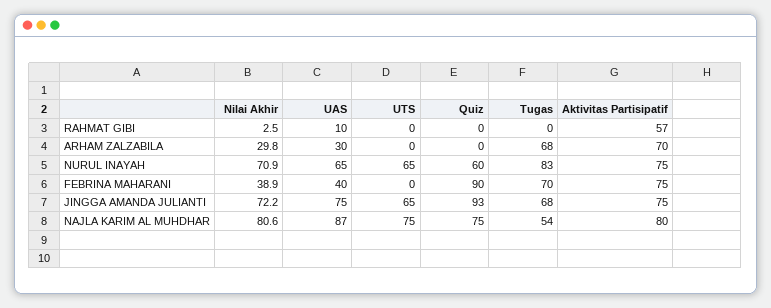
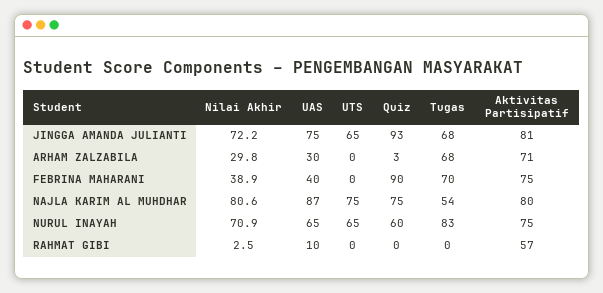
  {
    "Nilai Akhir": {
      "RAHMAT GIBI": 2.5,
      "ARHAM ZALZABILA": 29.8,
      "NURUL INAYAH": 70.9,
      "FEBRINA MAHARANI": 38.9,
      "JINGGA AMANDA JULIANTI": 72.2,
      "NAJLA KARIM AL MUHDHAR": 80.6
    },
    "UAS": {
      "RAHMAT GIBI": 10,
      "ARHAM ZALZABILA": 30,
      "NURUL INAYAH": 65,
      "FEBRINA MAHARANI": 40,
      "JINGGA AMANDA JULIANTI": 75,
      "NAJLA KARIM AL MUHDHAR": 87
    },
    "UTS": {
      "RAHMAT GIBI": 0,
      "ARHAM ZALZABILA": 0,
      "NURUL INAYAH": 65,
      "FEBRINA MAHARANI": 0,
      "JINGGA AMANDA JULIANTI": 65,
      "NAJLA KARIM AL MUHDHAR": 75
    },
    "Quiz": {
      "RAHMAT GIBI": 0,
-     "ARHAM ZALZABILA": 0,
+     "ARHAM ZALZABILA": 3,
      "NURUL INAYAH": 60,
      "FEBRINA MAHARANI": 90,
      "JINGGA AMANDA JULIANTI": 93,
      "NAJLA KARIM AL MUHDHAR": 75
    },
    "Tugas": {
      "RAHMAT GIBI": 0,
      "ARHAM ZALZABILA": 68,
      "NURUL INAYAH": 83,
      "FEBRINA MAHARANI": 70,
      "JINGGA AMANDA JULIANTI": 68,
      "NAJLA KARIM AL MUHDHAR": 54
    },
    "Aktivitas Partisipatif": {
      "RAHMAT GIBI": 57,
-     "ARHAM ZALZABILA": 70,
+     "ARHAM ZALZABILA": 71,
      "NURUL INAYAH": 75,
      "FEBRINA MAHARANI": 75,
-     "JINGGA AMANDA JULIANTI": 75,
+     "JINGGA AMANDA JULIANTI": 81,
      "NAJLA KARIM AL MUHDHAR": 80
    }
  }

